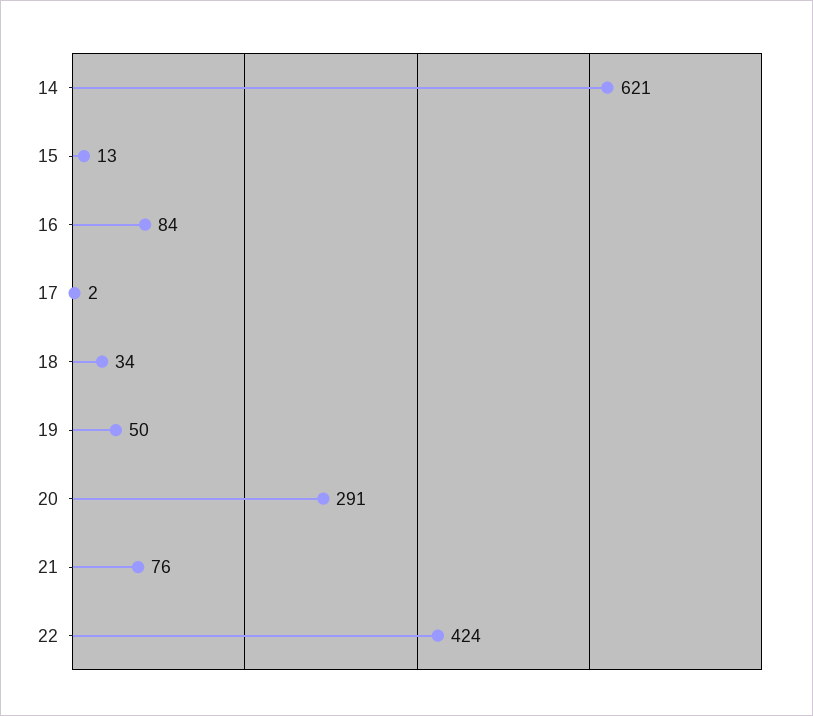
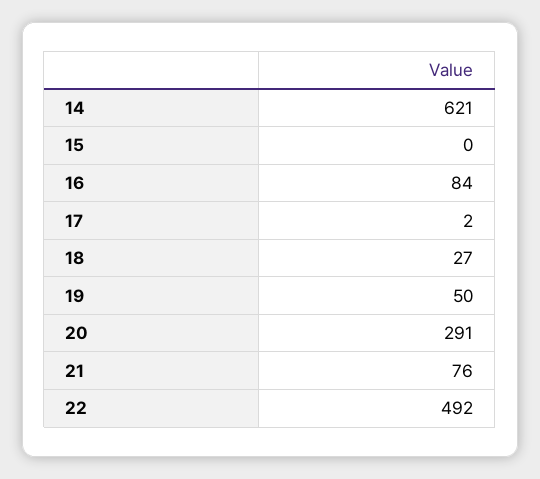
  {
    "14": 621,
-   "15": 13,
+   "15": 0,
    "16": 84,
    "17": 2,
-   "18": 34,
+   "18": 27,
    "19": 50,
    "20": 291,
    "21": 76,
-   "22": 424
+   "22": 492
  }

